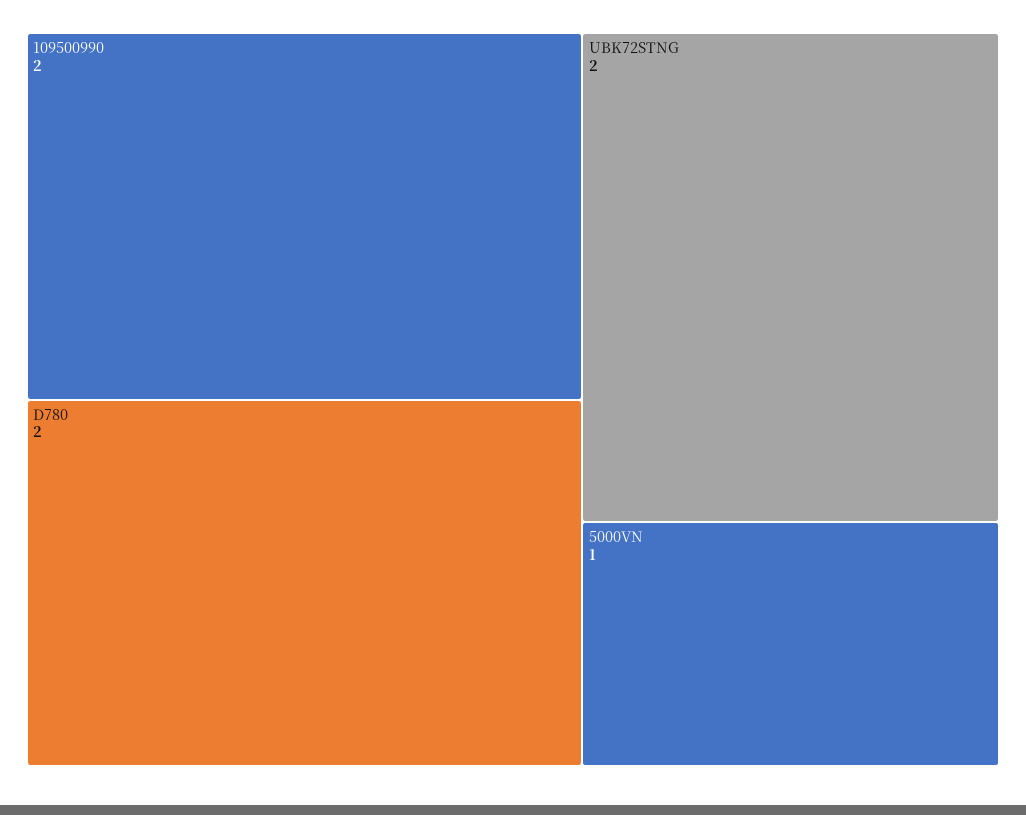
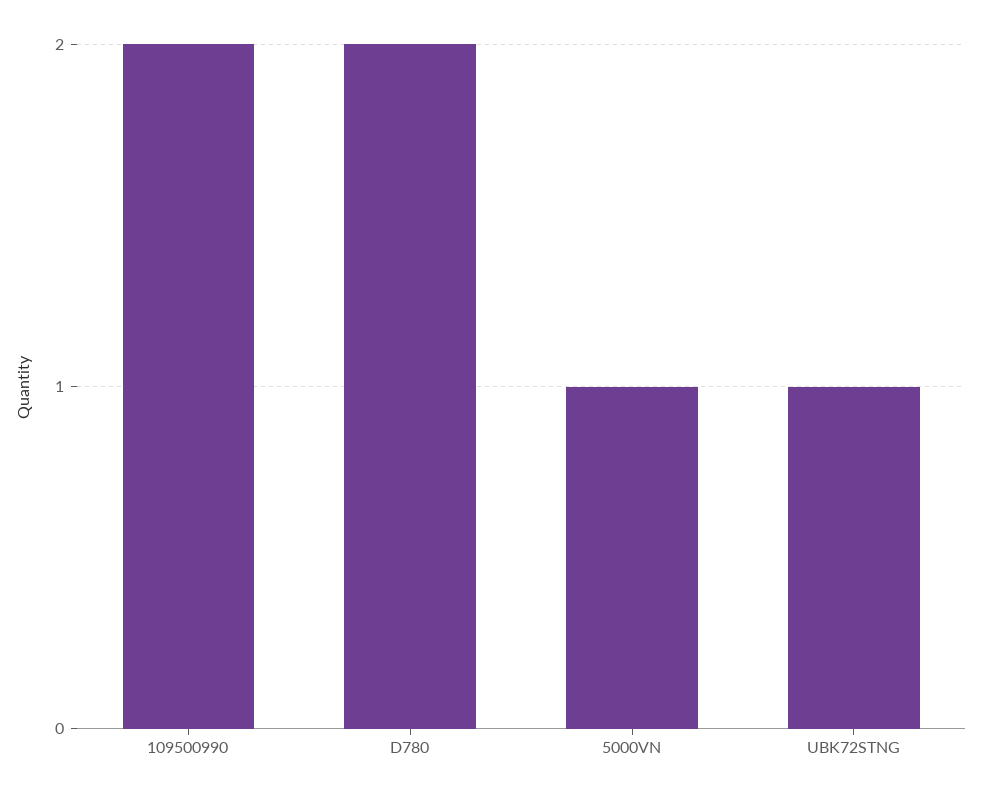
  {
    "109500990": 2,
    "D780": 2,
-   "UBK72STNG": 2,
+   "UBK72STNG": 1,
    "5000VN": 1
  }

